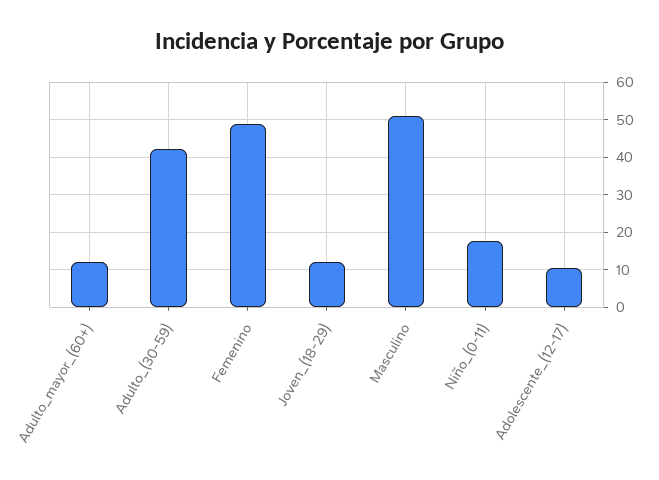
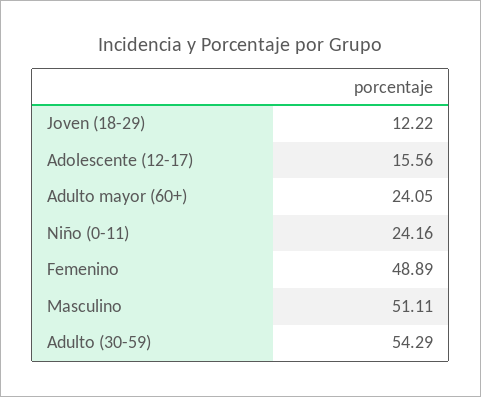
  {
-   "Adulto_mayor_(60+)": 12,
+   "Adulto_mayor_(60+)": 24.05,
-   "Adulto_(30-59)": 42,
+   "Adulto_(30-59)": 54.29,
    "Femenino": 48.89,
    "Joven_(18-29)": 12.22,
    "Masculino": 51.11,
-   "Niño_(0-11)": 18,
+   "Niño_(0-11)": 24.16,
-   "Adolescente_(12-17)": 10
+   "Adolescente_(12-17)": 15.56
  }

